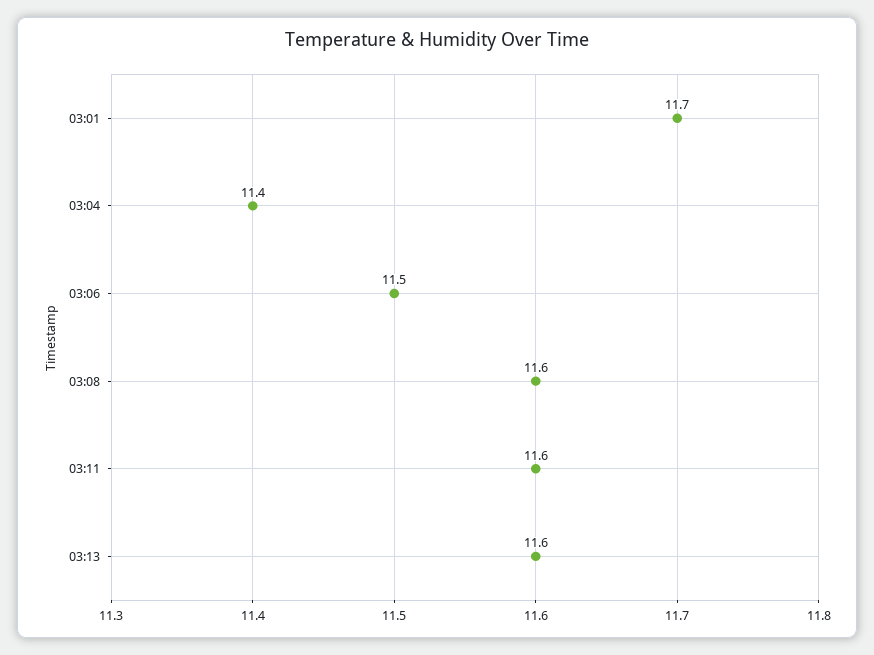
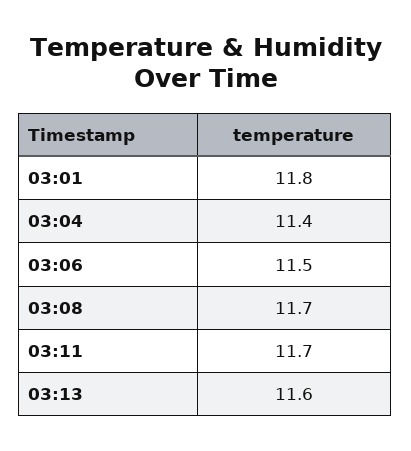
  {
-   "03:01": 11.7,
+   "03:01": 11.8,
    "03:04": 11.4,
    "03:06": 11.5,
-   "03:08": 11.6,
+   "03:08": 11.7,
-   "03:11": 11.6,
+   "03:11": 11.7,
    "03:13": 11.6
  }

